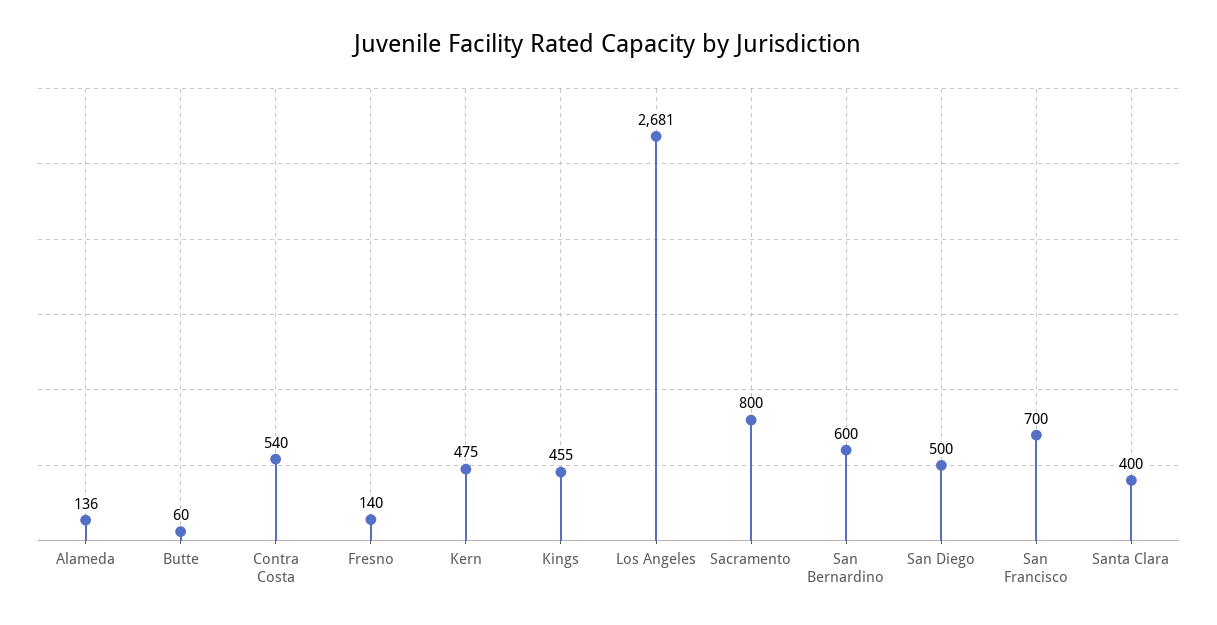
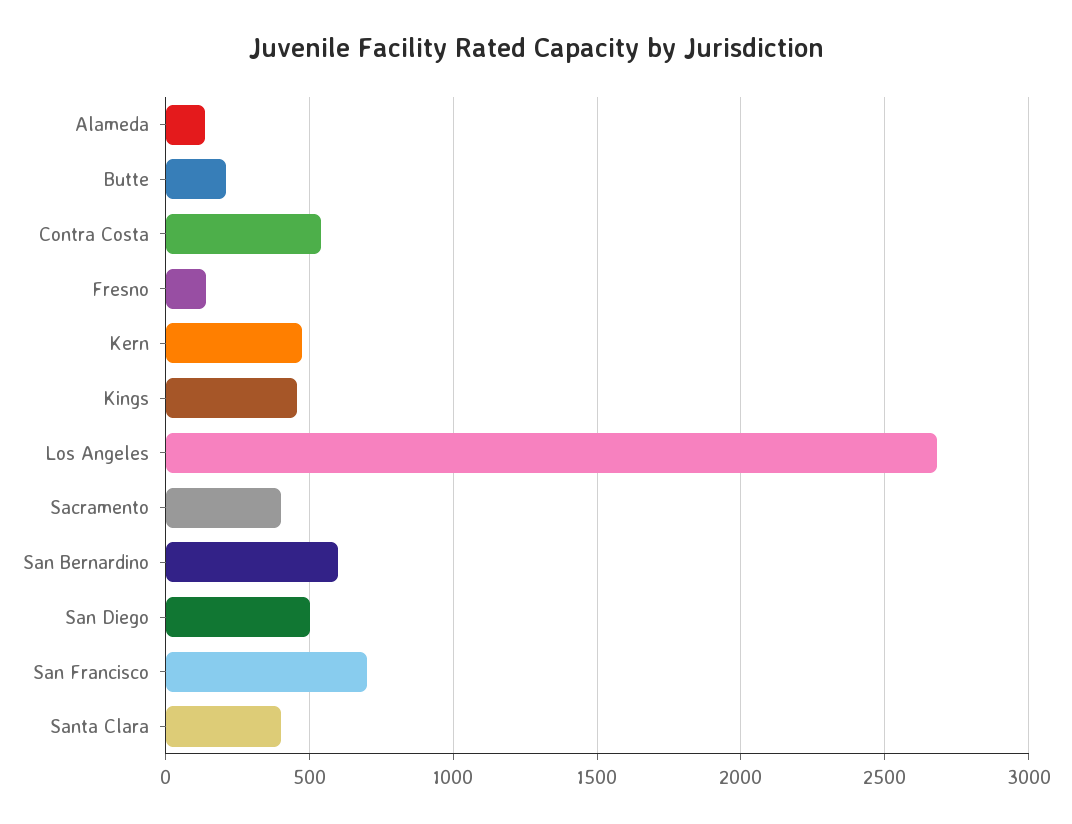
  {
    "Alameda": 136,
-   "Butte": 60,
+   "Butte": 200,
    "Contra Costa": 540,
    "Fresno": 140,
    "Kern": 475,
    "Kings": 455,
    "Los Angeles": 2681,
-   "Sacramento": 800,
+   "Sacramento": 400,
    "San Bernardino": 600,
    "San Diego": 500,
    "San Francisco": 700,
    "Santa Clara": 400
  }

